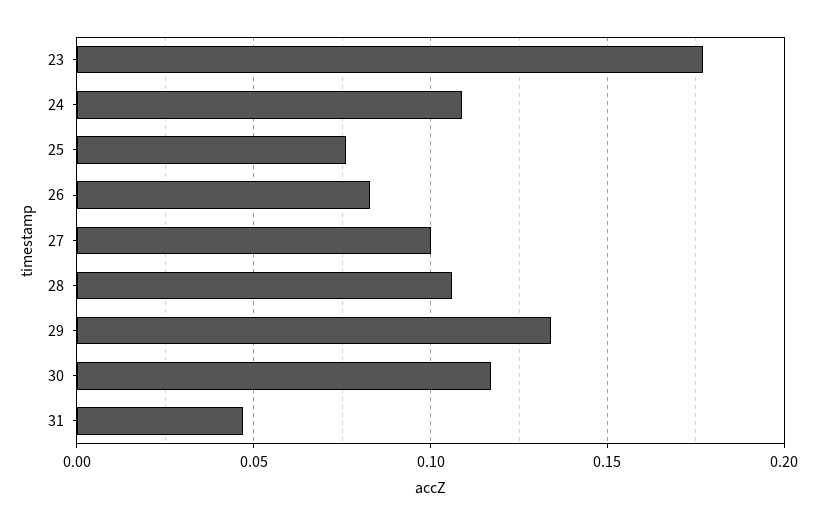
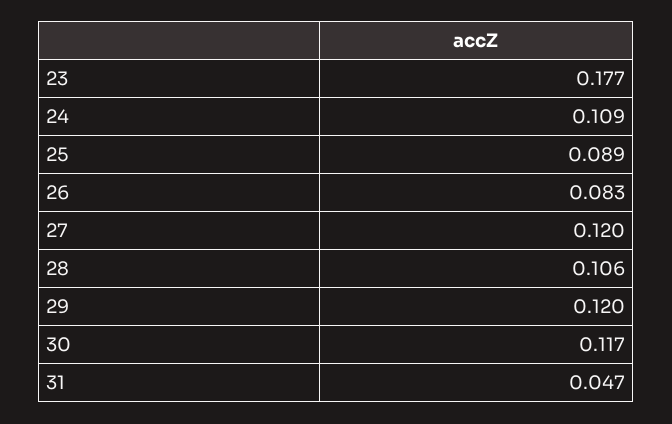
  {
    "23": 0.177,
    "24": 0.109,
-   "25": 0.075,
+   "25": 0.089,
    "26": 0.083,
-   "27": 0.1,
+   "27": 0.12,
    "28": 0.106,
-   "29": 0.135,
+   "29": 0.12,
    "30": 0.117,
    "31": 0.047
  }

